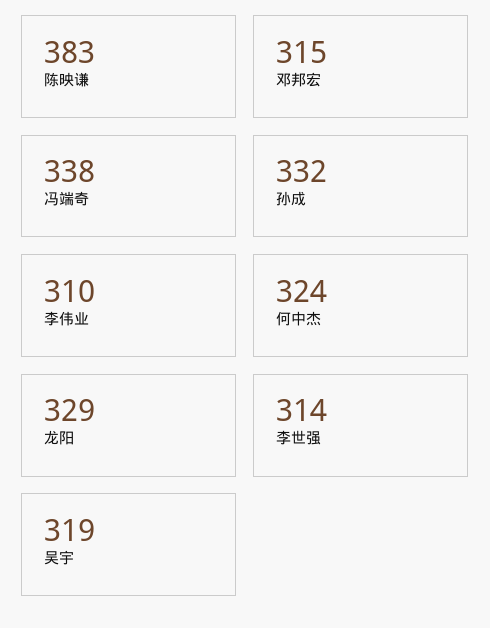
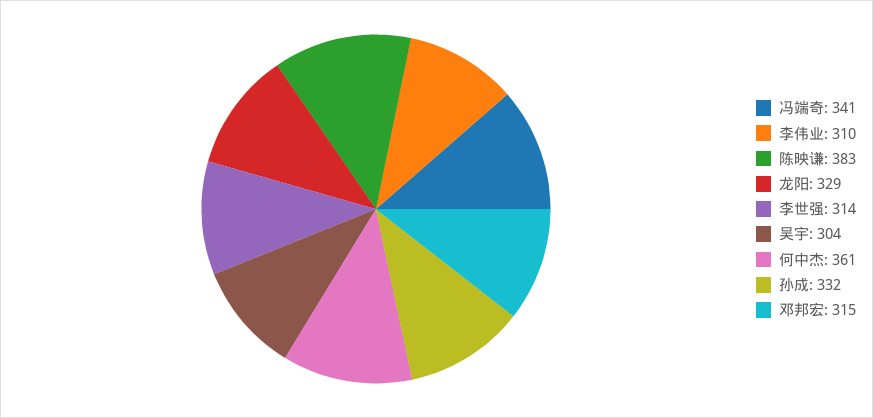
  {
    "陈映谦": 383,
    "邓邦宏": 315,
-   "冯端奇": 338,
+   "冯端奇": 341,
    "孙成": 332,
    "李伟业": 310,
-   "何中杰": 324,
+   "何中杰": 361,
    "龙阳": 329,
    "李世强": 314,
-   "吴宇": 319
+   "吴宇": 304
  }

